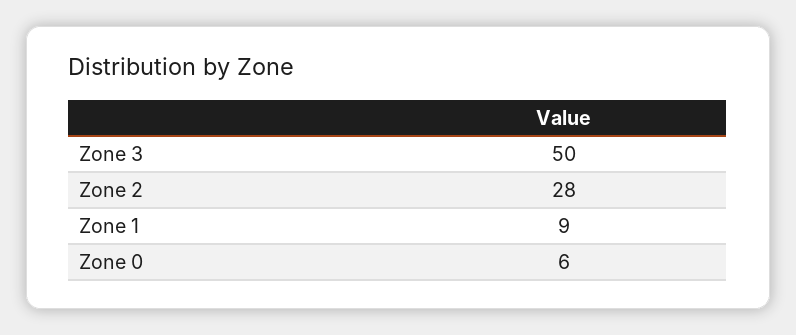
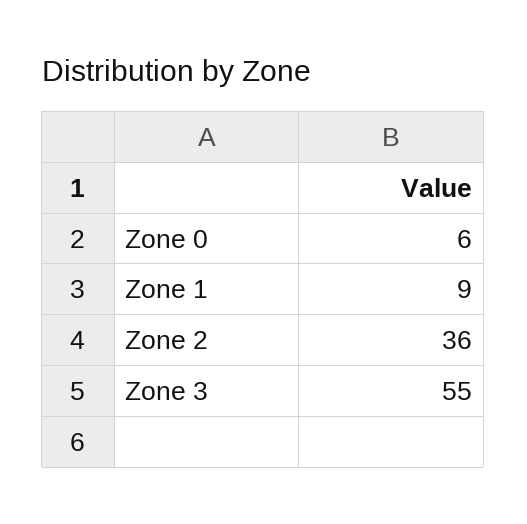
  {
-   "Zone 3": 50,
+   "Zone 3": 55,
-   "Zone 2": 28,
+   "Zone 2": 36,
    "Zone 1": 9,
    "Zone 0": 6
  }

